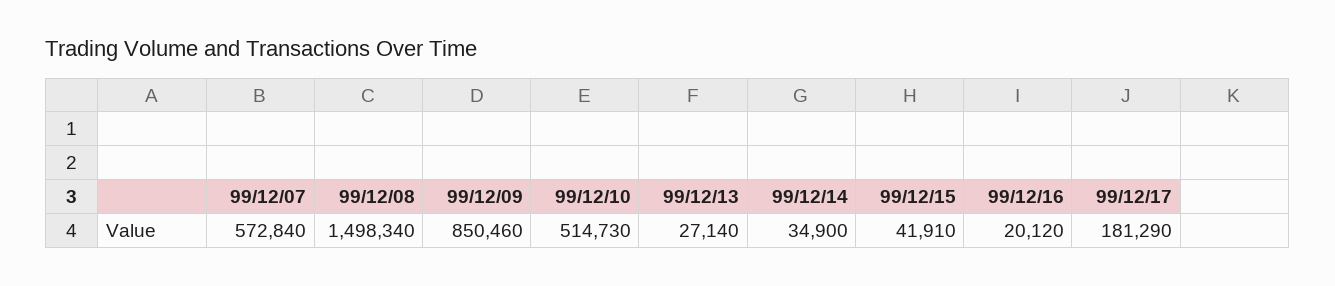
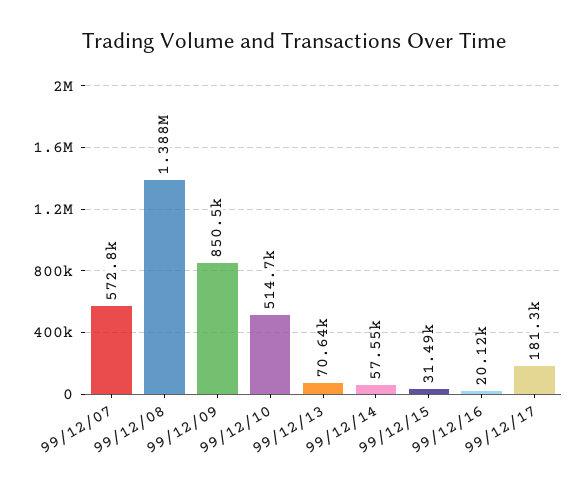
  {
    "99/12/07": 572840,
-   "99/12/08": 1498340,
+   "99/12/08": 1388000,
    "99/12/09": 850460,
    "99/12/10": 514730,
-   "99/12/13": 27140,
+   "99/12/13": 70640,
-   "99/12/14": 34900,
+   "99/12/14": 57550,
-   "99/12/15": 41910,
+   "99/12/15": 31490,
    "99/12/16": 20120,
    "99/12/17": 181290
  }

